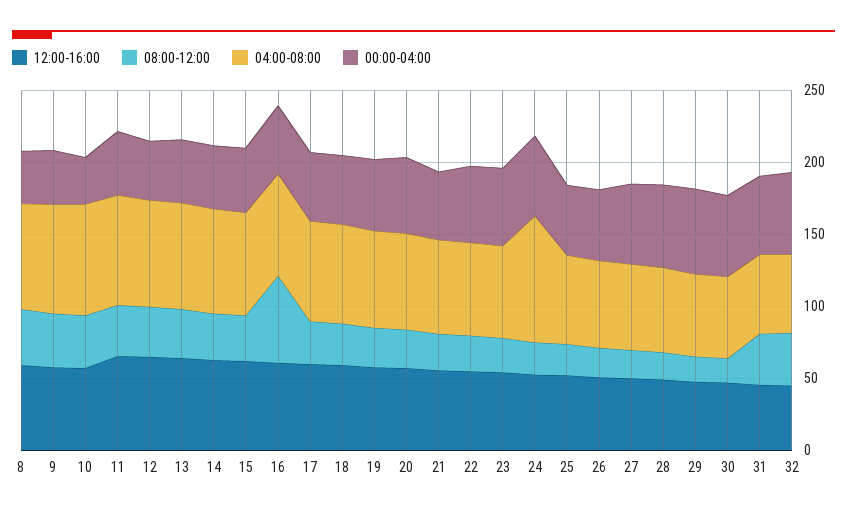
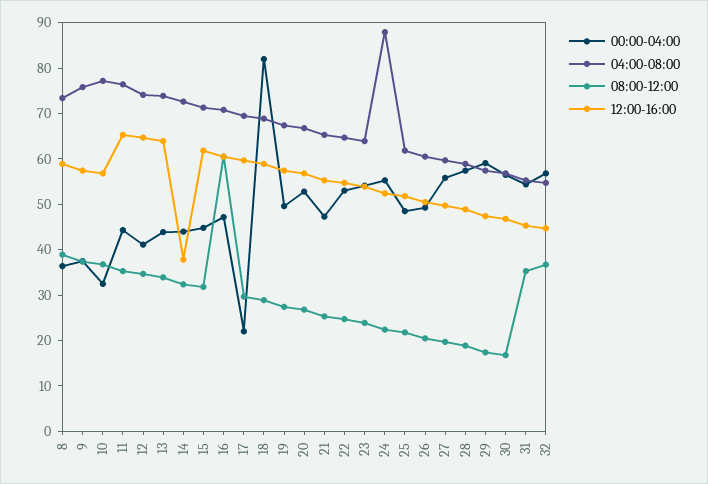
  {
    "12:00-16:00": {
      "8": 58,
      "9": 58,
      "10": 56,
      "11": 66,
      "12": 64,
      "13": 64,
-     "14": 60,
+     "14": 38,
      "15": 62,
      "16": 60,
      "17": 60,
      "18": 58,
      "19": 58,
      "20": 56,
      "21": 56,
      "22": 54,
      "23": 54,
      "24": 52,
      "25": 52,
      "26": 50,
      "27": 50,
      "28": 48,
      "29": 48,
      "30": 46,
      "31": 46,
      "32": 44
    },
    "08:00-12:00": {
      "8": 38,
      "9": 38,
      "10": 36,
      "11": 36,
      "12": 34,
      "13": 34,
      "14": 32,
      "15": 32,
      "16": 60,
      "17": 30,
      "18": 28,
      "19": 28,
      "20": 26,
      "21": 26,
      "22": 24,
      "23": 24,
      "24": 22,
      "25": 22,
      "26": 20,
      "27": 20,
      "28": 18,
      "29": 18,
      "30": 16,
      "31": 36,
      "32": 36
    },
    "04:00-08:00": {
      "8": 74,
      "9": 76,
      "10": 78,
      "11": 76,
      "12": 74,
      "13": 74,
      "14": 72,
      "15": 72,
      "16": 70,
      "17": 70,
      "18": 68,
      "19": 68,
      "20": 66,
      "21": 66,
      "22": 64,
      "23": 64,
      "24": 88,
      "25": 62,
      "26": 60,
      "27": 60,
      "28": 58,
      "29": 58,
      "30": 56,
      "31": 56,
      "32": 54
    },
    "00:00-04:00": {
      "8": 36,
      "9": 38,
      "10": 32,
      "11": 44,
      "12": 42,
      "13": 44,
      "14": 44,
      "15": 44,
      "16": 48,
-     "17": 50,
+     "17": 22,
-     "18": 50,
+     "18": 82,
      "19": 50,
      "20": 52,
      "21": 48,
      "22": 54,
      "23": 54,
      "24": 56,
      "25": 48,
      "26": 50,
      "27": 56,
      "28": 58,
      "29": 60,
      "30": 56,
      "31": 54,
      "32": 56
    }
  }

